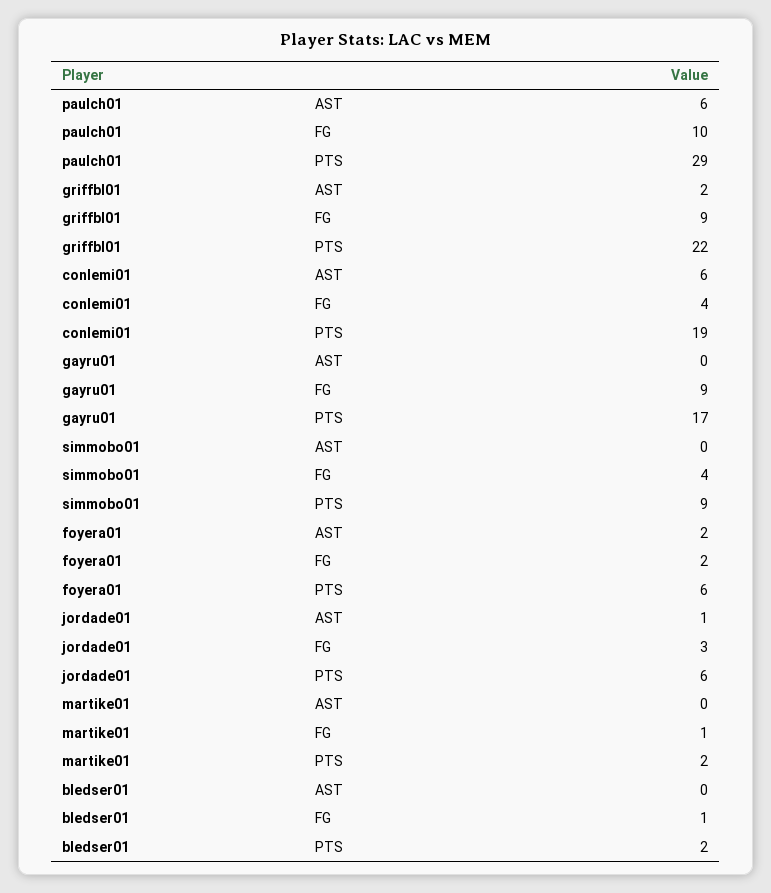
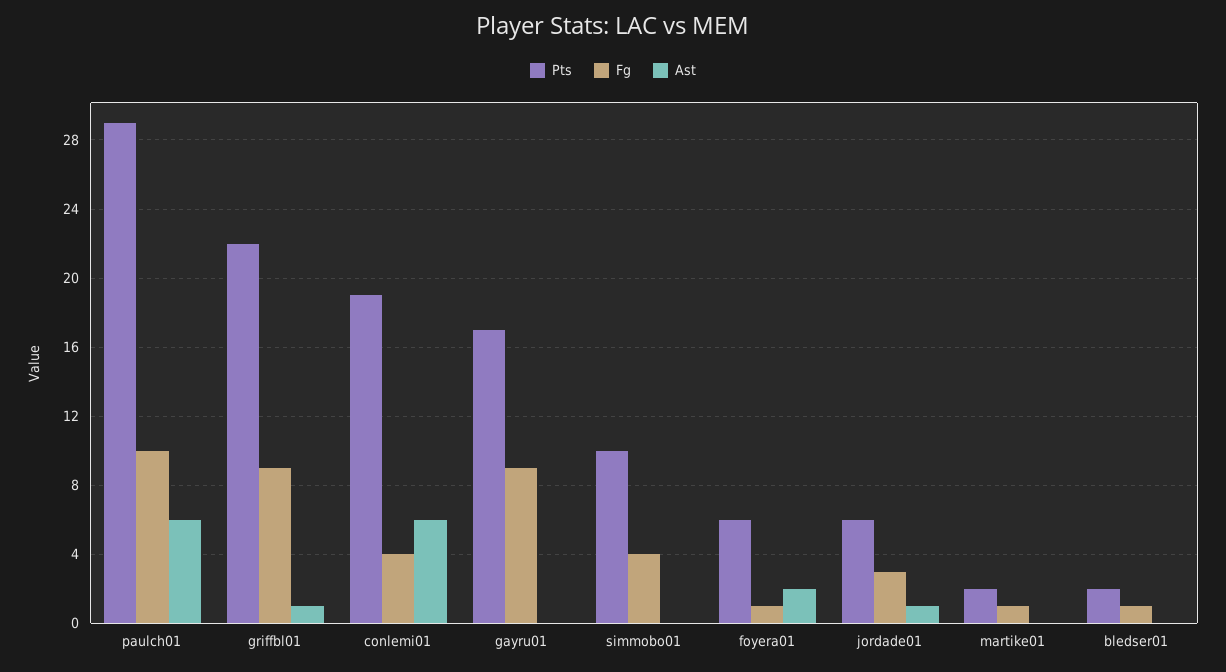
  {
    "AST": {
      "paulch01": 6,
-     "griffbl01": 2,
+     "griffbl01": 1,
      "conlemi01": 6,
      "gayru01": 0,
      "simmobo01": 0,
      "foyera01": 2,
      "jordade01": 1,
      "martike01": 0,
      "bledser01": 0
    },
    "FG": {
      "paulch01": 10,
      "griffbl01": 9,
      "conlemi01": 4,
      "gayru01": 9,
      "simmobo01": 4,
-     "foyera01": 2,
+     "foyera01": 1,
      "jordade01": 3,
      "martike01": 1,
      "bledser01": 1
    },
    "PTS": {
      "paulch01": 29,
      "griffbl01": 22,
      "conlemi01": 19,
      "gayru01": 17,
-     "simmobo01": 9,
+     "simmobo01": 10,
      "foyera01": 6,
      "jordade01": 6,
      "martike01": 2,
      "bledser01": 2
    }
  }

